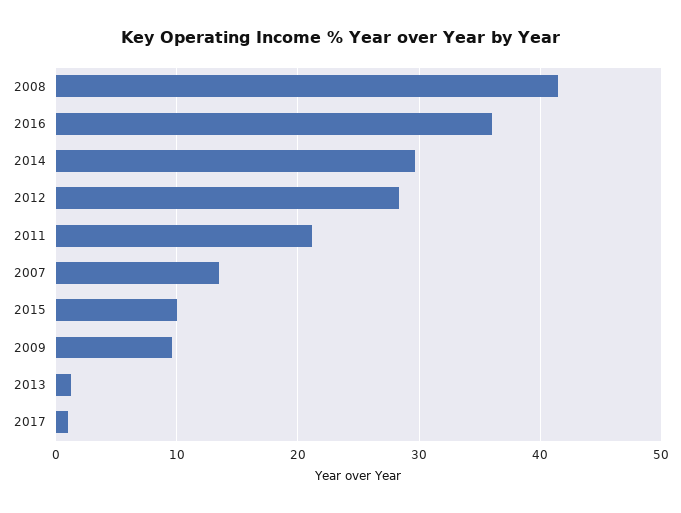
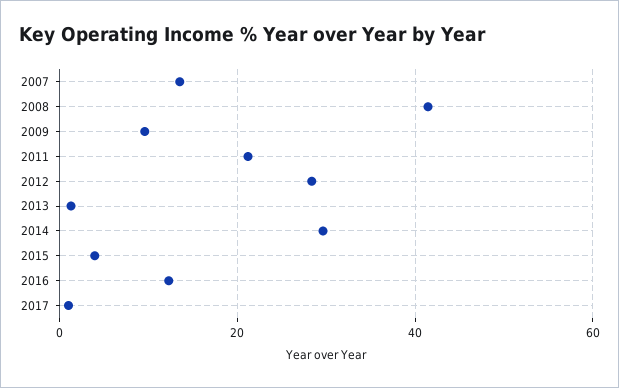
  {
    "2008": 41,
-   "2016": 36,
+   "2016": 12,
    "2014": 30,
    "2012": 28,
    "2011": 21,
    "2007": 14,
-   "2015": 10,
+   "2015": 4,
    "2009": 10,
    "2013": 1,
    "2017": 1
  }

